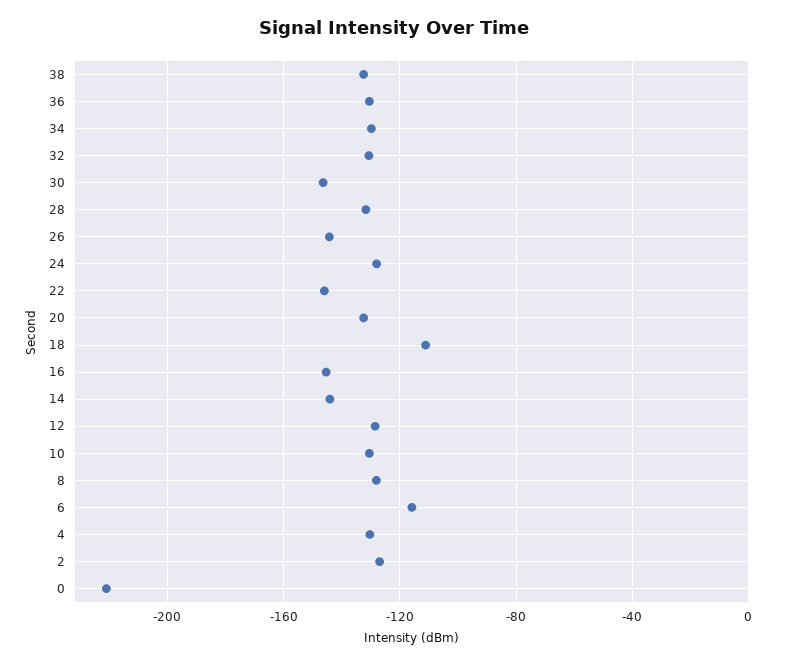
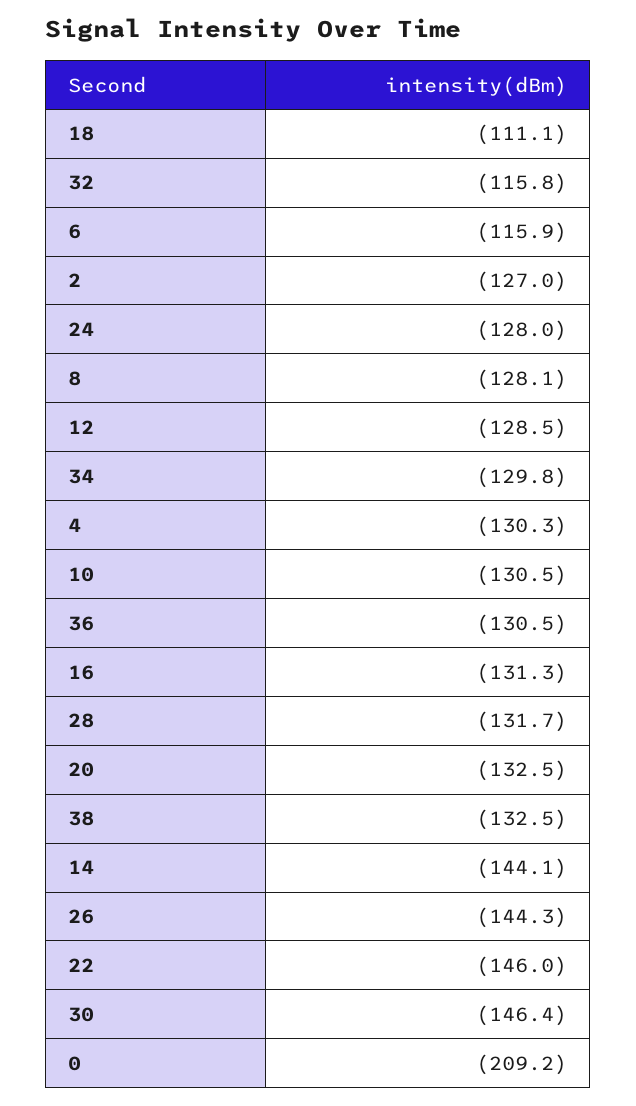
  {
    "38": -132.5,
    "36": -130.5,
    "34": -129.8,
-   "32": -130,
+   "32": -115.8,
    "30": -146.4,
    "28": -131.7,
    "26": -144.3,
    "24": -128,
    "22": -146,
    "20": -132.5,
    "18": -111.1,
-   "16": -145,
+   "16": -131.3,
    "14": -144.1,
    "12": -128.5,
    "10": -130.5,
    "8": -128.1,
    "6": -115.9,
    "4": -130.3,
    "2": -127,
-   "0": -220
+   "0": -209.2
  }

